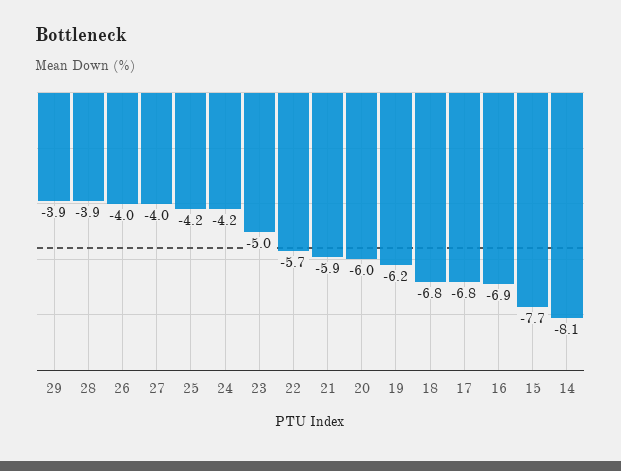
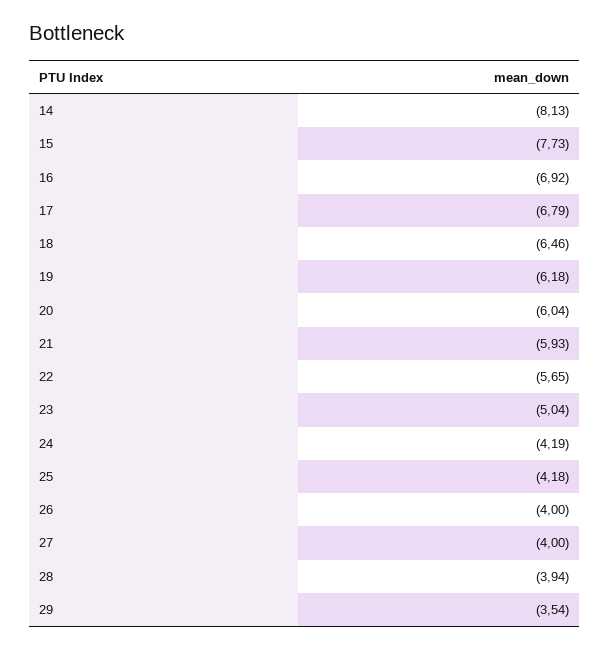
  {
-   "29": -3.9,
+   "29": -3.54,
    "28": -3.94,
    "26": -4,
    "27": -4,
    "25": -4.18,
    "24": -4.19,
    "23": -5.04,
    "22": -5.65,
    "21": -5.93,
    "20": -6.04,
    "19": -6.18,
-   "18": -6.8,
+   "18": -6.46,
    "17": -6.79,
    "16": -6.92,
    "15": -7.73,
    "14": -8.13
  }

